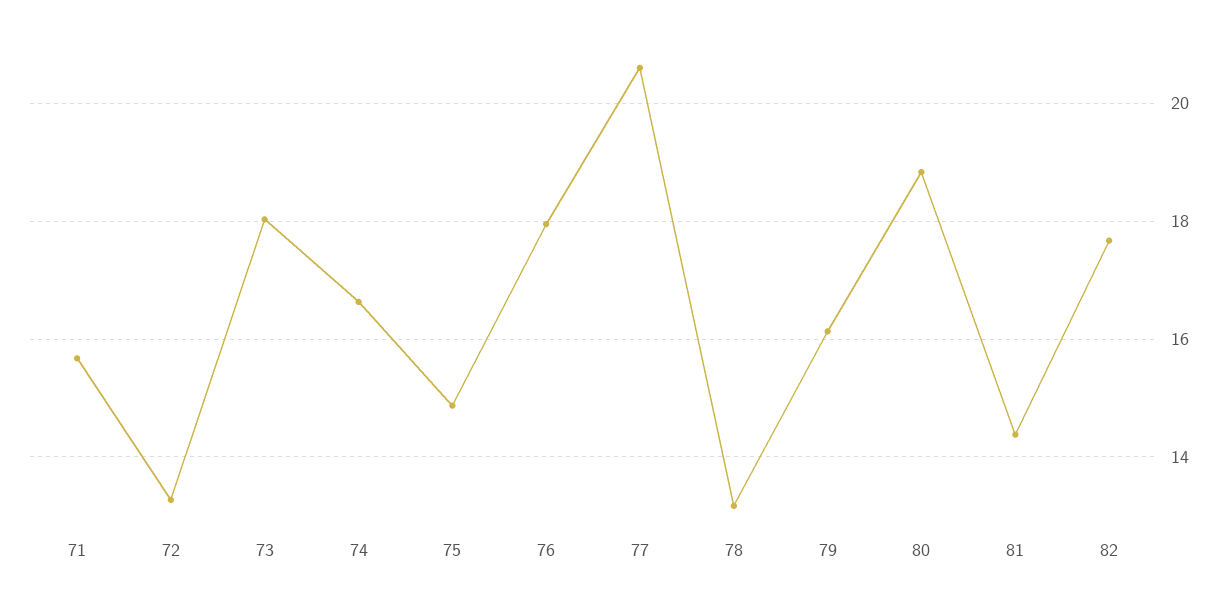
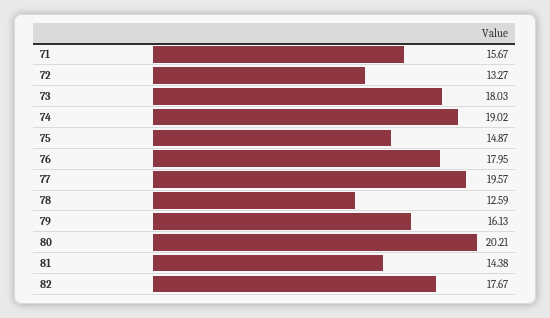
  {
    "71": 15.67,
    "72": 13.27,
    "73": 18.03,
-   "74": 16.6,
+   "74": 19.02,
    "75": 14.87,
    "76": 17.95,
-   "77": 20.6,
+   "77": 19.57,
-   "78": 13.2,
+   "78": 12.59,
    "79": 16.13,
-   "80": 18.8,
+   "80": 20.21,
    "81": 14.38,
    "82": 17.67
  }

